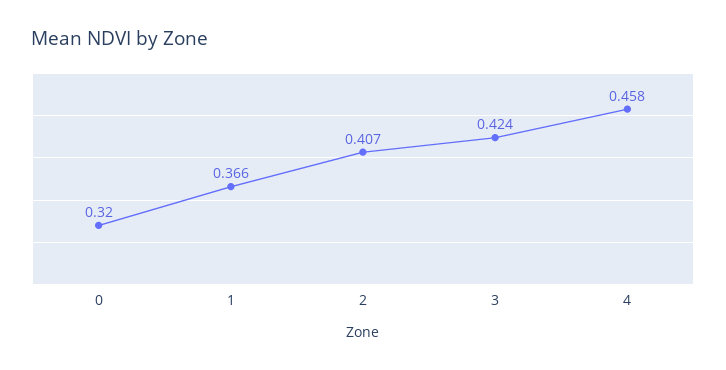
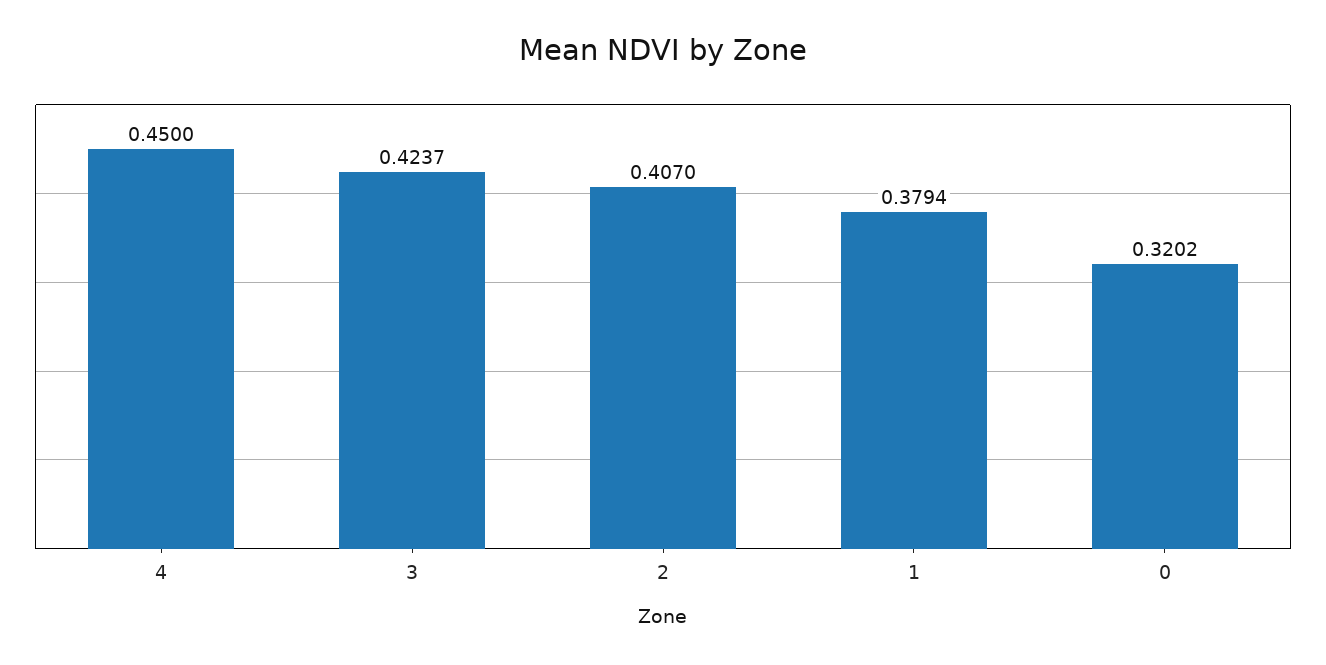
  {
    "0": 0.3202,
-   "1": 0.366,
+   "1": 0.3794,
    "2": 0.407,
    "3": 0.4237,
-   "4": 0.458
+   "4": 0.45
  }

